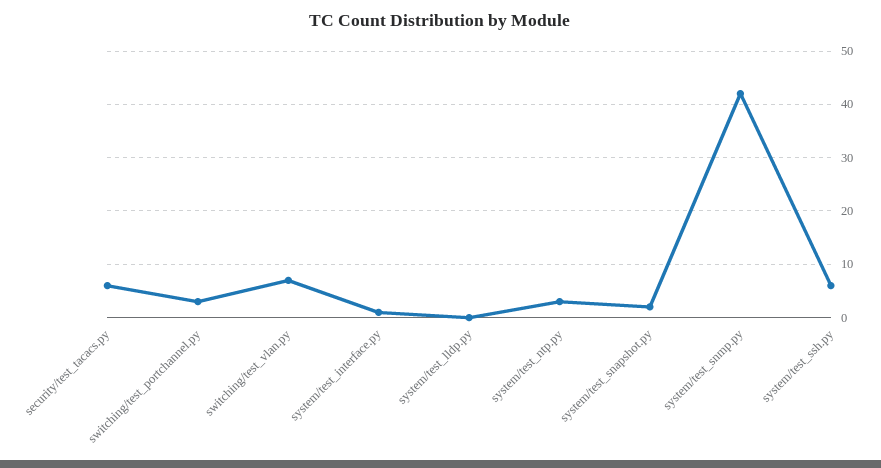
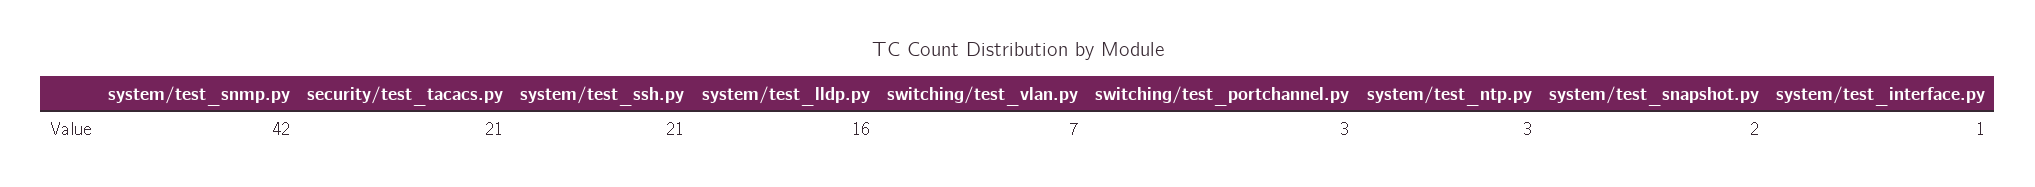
  {
-   "security/test_tacacs.py": 5,
+   "security/test_tacacs.py": 21,
    "switching/test_portchannel.py": 3,
    "switching/test_vlan.py": 7,
    "system/test_interface.py": 1,
-   "system/test_lldp.py": 0,
+   "system/test_lldp.py": 16,
    "system/test_ntp.py": 3,
    "system/test_snapshot.py": 2,
    "system/test_snmp.py": 42,
-   "system/test_ssh.py": 5
+   "system/test_ssh.py": 21
  }

